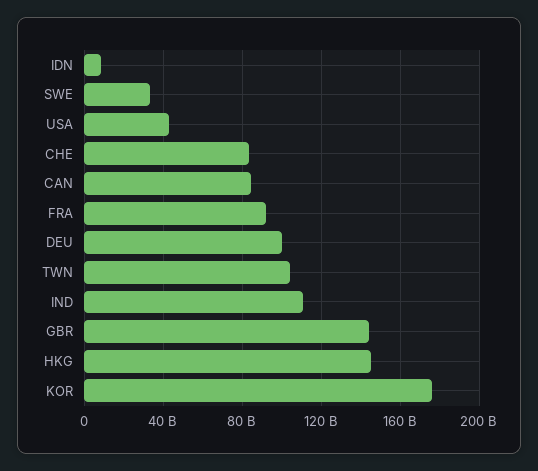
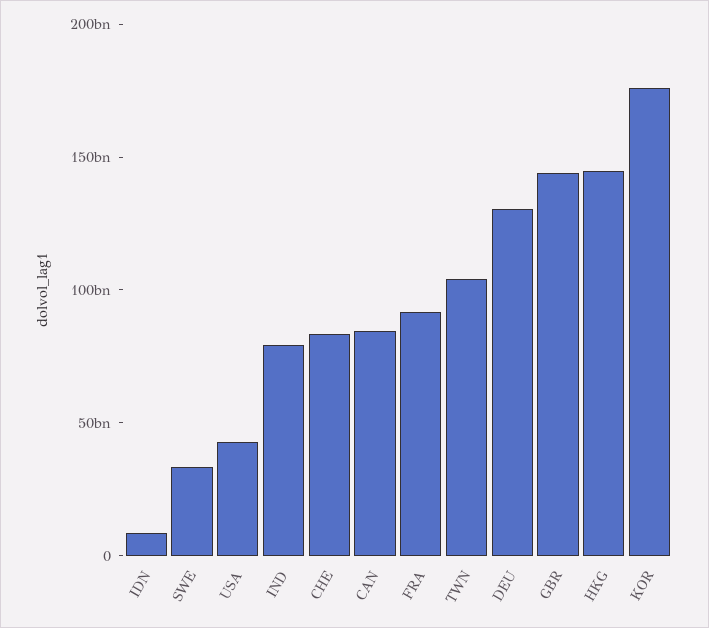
  {
    "IDN": 10000000000,
    "SWE": 35000000000,
    "USA": 45000000000,
    "CHE": 85000000000,
    "CAN": 85000000000,
    "FRA": 90000000000,
-   "DEU": 100000000000,
+   "DEU": 130000000000,
    "TWN": 105000000000,
-   "IND": 110000000000,
+   "IND": 80000000000,
    "GBR": 145000000000,
    "HKG": 145000000000,
    "KOR": 175000000000
  }

